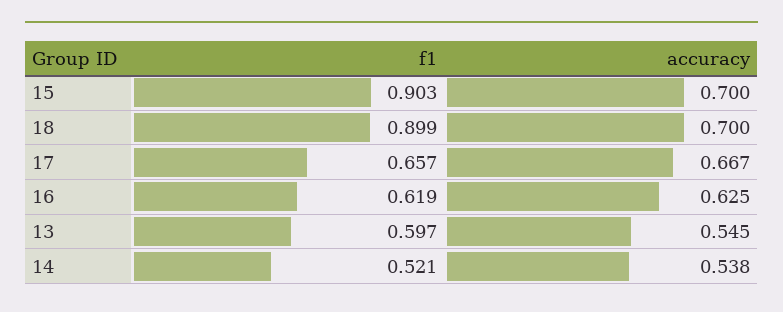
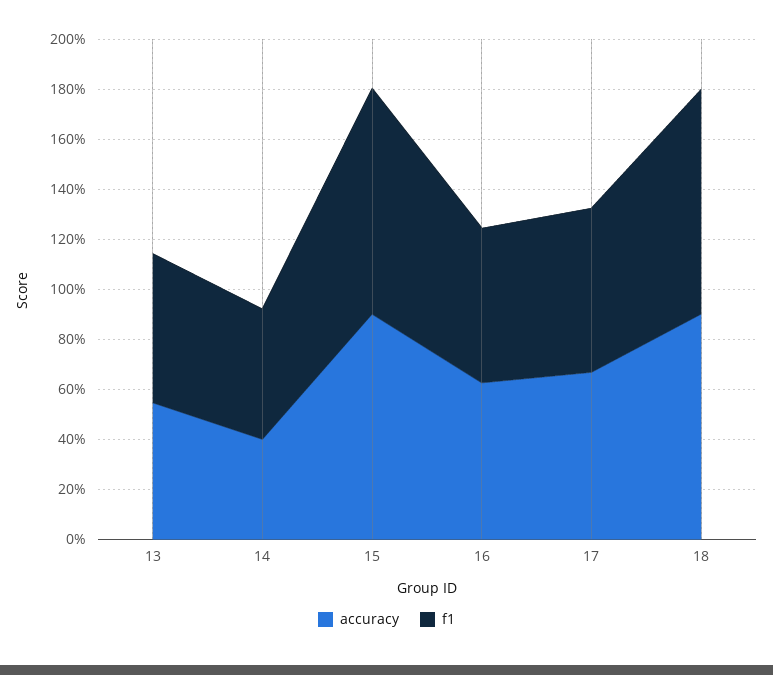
  {
    "f1": {
      "15": 0.903,
      "18": 0.899,
      "17": 0.657,
      "16": 0.619,
      "13": 0.597,
      "14": 0.521
    },
    "accuracy": {
-     "15": 0.7,
+     "15": 0.9,
-     "18": 0.7,
+     "18": 0.9,
      "17": 0.667,
      "16": 0.625,
      "13": 0.545,
-     "14": 0.538
+     "14": 0.4
    }
  }

